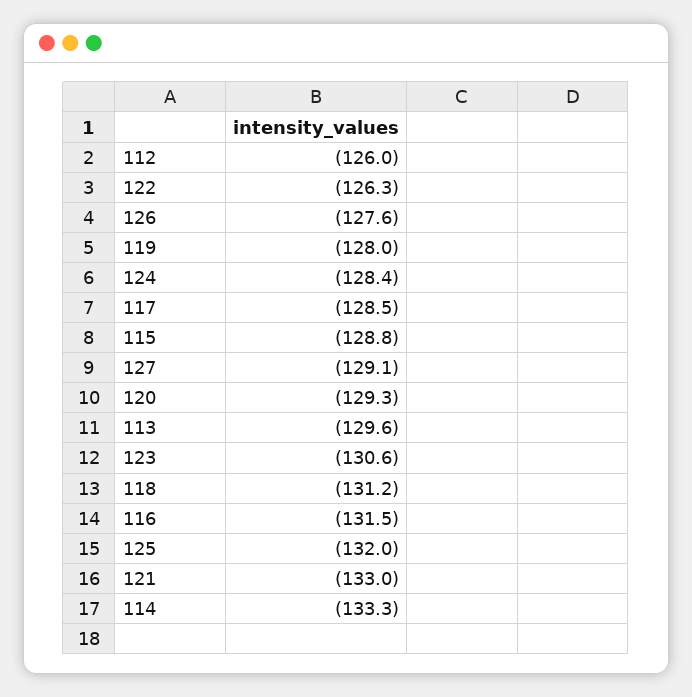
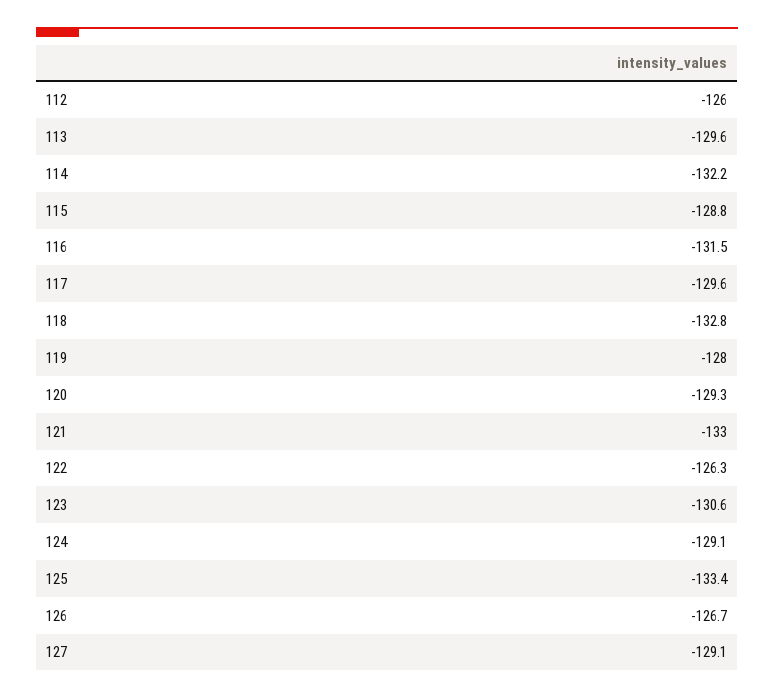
  {
    "112": -126,
    "122": -126.3,
-   "126": -127.6,
+   "126": -126.7,
    "119": -128,
-   "124": -128.4,
+   "124": -129.1,
-   "117": -128.5,
+   "117": -129.6,
    "115": -128.8,
    "127": -129.1,
    "120": -129.3,
    "113": -129.6,
    "123": -130.6,
-   "118": -131.2,
+   "118": -132.8,
    "116": -131.5,
-   "125": -132,
+   "125": -133.4,
    "121": -133,
-   "114": -133.3
+   "114": -132.2
  }

